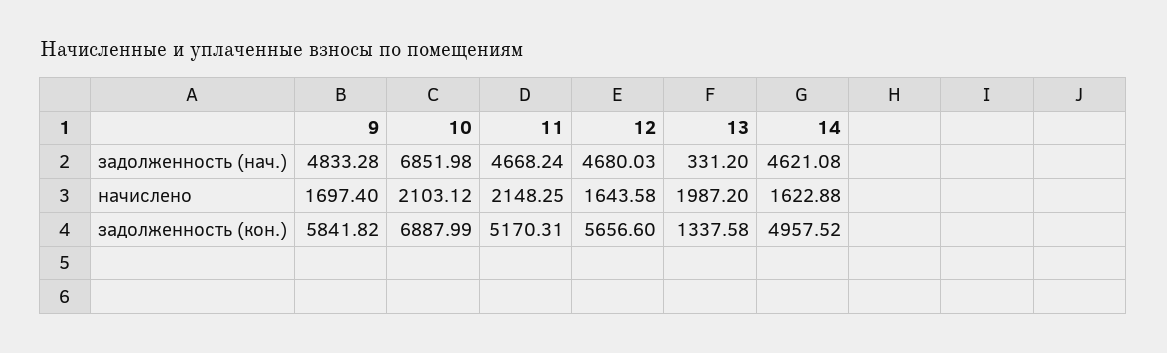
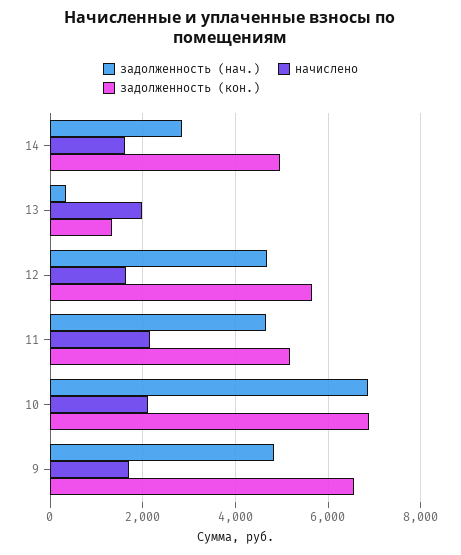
  {
    "задолженность (нач.)": {
      "9": 4833.28,
      "10": 6851.98,
      "11": 4668.24,
      "12": 4680.03,
      "13": 331.2,
-     "14": 4621.08
+     "14": 2800
    },
    "начислено": {
      "9": 1697.4,
      "10": 2103.12,
      "11": 2148.25,
      "12": 1643.58,
      "13": 1987.2,
      "14": 1622.88
    },
    "задолженность (кон.)": {
-     "9": 5841.82,
+     "9": 6600,
      "10": 6887.99,
      "11": 5170.31,
      "12": 5656.6,
      "13": 1337.58,
      "14": 4957.52
    }
  }

